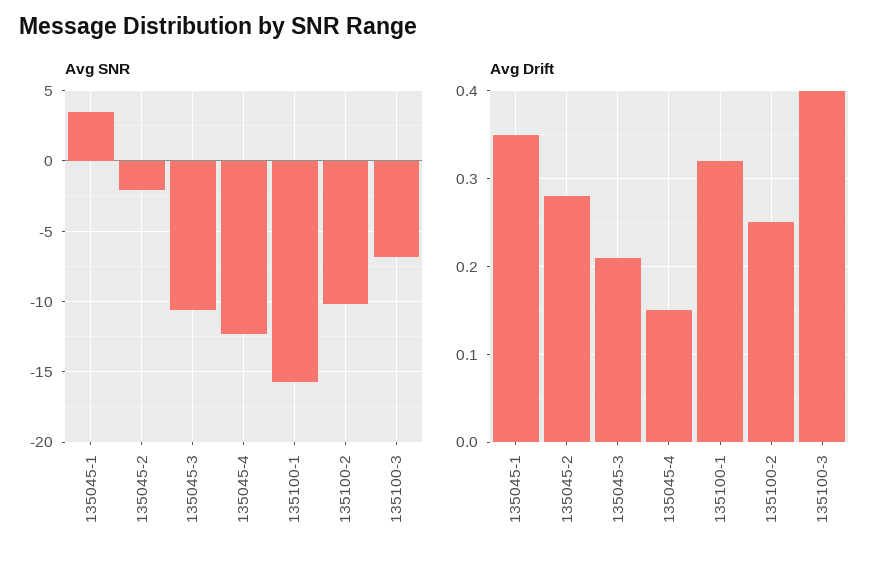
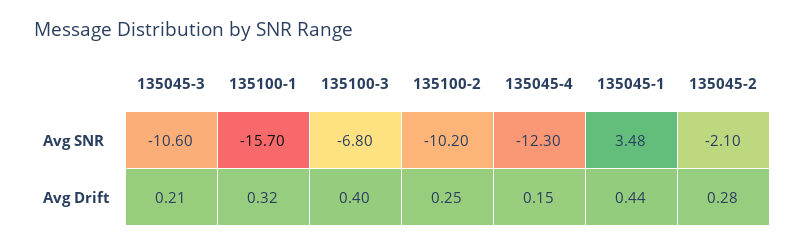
  {
    "Avg SNR": {
      "135045-1": 3.48,
      "135045-2": -2.1,
      "135045-3": -10.6,
      "135045-4": -12.3,
      "135100-1": -15.7,
      "135100-2": -10.2,
      "135100-3": -6.8
    },
    "Avg Drift": {
-     "135045-1": 0.35,
+     "135045-1": 0.44,
      "135045-2": 0.28,
      "135045-3": 0.21,
      "135045-4": 0.15,
      "135100-1": 0.32,
      "135100-2": 0.25,
      "135100-3": 0.4
    }
  }

